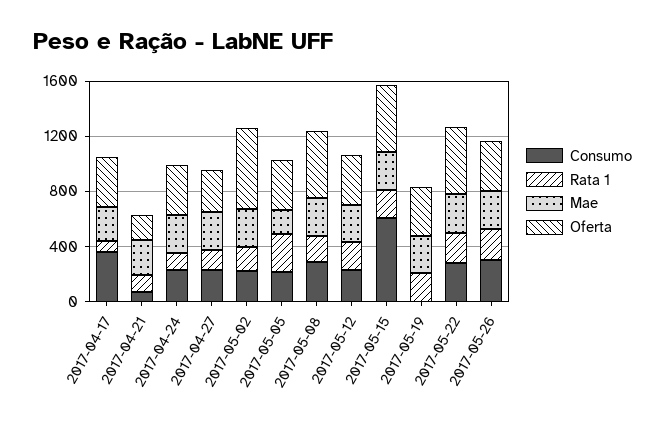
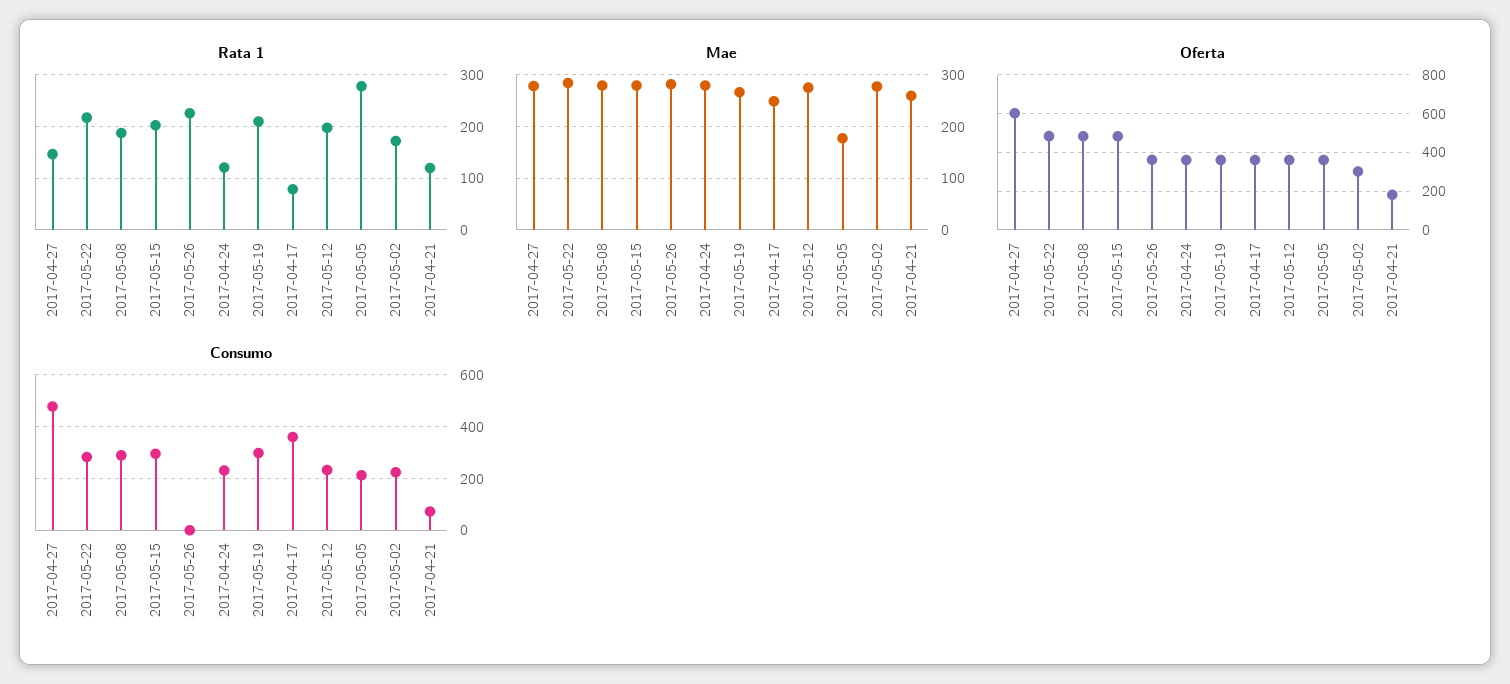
  {
    "Consumo": {
      "2017-04-17": 350,
      "2017-04-21": 75,
      "2017-04-24": 225,
-     "2017-04-27": 200,
+     "2017-04-27": 475,
      "2017-05-02": 225,
      "2017-05-05": 200,
      "2017-05-08": 300,
      "2017-05-12": 225,
-     "2017-05-15": 600,
+     "2017-05-15": 300,
-     "2017-05-19": 0,
+     "2017-05-19": 300,
      "2017-05-22": 275,
-     "2017-05-26": 300
+     "2017-05-26": 0
    },
    "Rata 1": {
      "2017-04-17": 80,
      "2017-04-21": 120,
      "2017-04-24": 120,
      "2017-04-27": 140,
      "2017-05-02": 180,
      "2017-05-05": 280,
      "2017-05-08": 180,
      "2017-05-12": 200,
      "2017-05-15": 200,
      "2017-05-19": 200,
      "2017-05-22": 220,
      "2017-05-26": 220
    },
    "Mae": {
      "2017-04-17": 240,
      "2017-04-21": 260,
      "2017-04-24": 280,
      "2017-04-27": 280,
      "2017-05-02": 280,
      "2017-05-05": 180,
      "2017-05-08": 280,
      "2017-05-12": 280,
      "2017-05-15": 280,
      "2017-05-19": 260,
      "2017-05-22": 280,
      "2017-05-26": 280
    },
    "Oferta": {
      "2017-04-17": 350,
      "2017-04-21": 200,
      "2017-04-24": 350,
-     "2017-04-27": 300,
+     "2017-04-27": 600,
-     "2017-05-02": 600,
+     "2017-05-02": 300,
      "2017-05-05": 350,
      "2017-05-08": 500,
      "2017-05-12": 350,
      "2017-05-15": 500,
      "2017-05-19": 350,
      "2017-05-22": 500,
      "2017-05-26": 350
    }
  }

